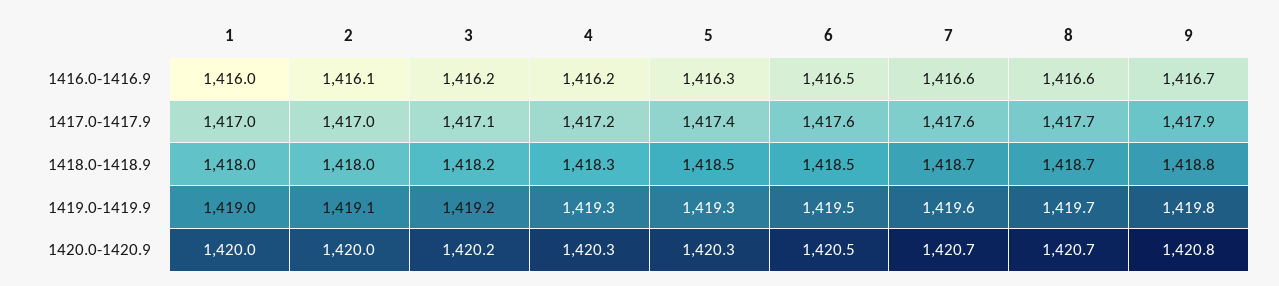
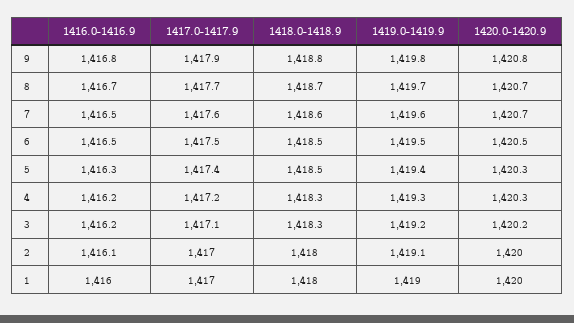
  {
    "1": {
      "1416.0-1416.9": 1416,
      "1417.0-1417.9": 1417,
      "1418.0-1418.9": 1418,
      "1419.0-1419.9": 1419,
      "1420.0-1420.9": 1420
    },
    "2": {
      "1416.0-1416.9": 1416.1,
      "1417.0-1417.9": 1417,
      "1418.0-1418.9": 1418,
      "1419.0-1419.9": 1419.1,
      "1420.0-1420.9": 1420
    },
    "3": {
      "1416.0-1416.9": 1416.2,
      "1417.0-1417.9": 1417.1,
-     "1418.0-1418.9": 1418.2,
+     "1418.0-1418.9": 1418.3,
      "1419.0-1419.9": 1419.2,
      "1420.0-1420.9": 1420.2
    },
    "4": {
      "1416.0-1416.9": 1416.2,
      "1417.0-1417.9": 1417.2,
      "1418.0-1418.9": 1418.3,
      "1419.0-1419.9": 1419.3,
      "1420.0-1420.9": 1420.3
    },
    "5": {
      "1416.0-1416.9": 1416.3,
      "1417.0-1417.9": 1417.4,
      "1418.0-1418.9": 1418.5,
-     "1419.0-1419.9": 1419.3,
+     "1419.0-1419.9": 1419.4,
      "1420.0-1420.9": 1420.3
    },
    "6": {
      "1416.0-1416.9": 1416.5,
-     "1417.0-1417.9": 1417.6,
+     "1417.0-1417.9": 1417.5,
      "1418.0-1418.9": 1418.5,
      "1419.0-1419.9": 1419.5,
      "1420.0-1420.9": 1420.5
    },
    "7": {
-     "1416.0-1416.9": 1416.6,
+     "1416.0-1416.9": 1416.5,
      "1417.0-1417.9": 1417.6,
-     "1418.0-1418.9": 1418.7,
+     "1418.0-1418.9": 1418.6,
      "1419.0-1419.9": 1419.6,
      "1420.0-1420.9": 1420.7
    },
    "8": {
-     "1416.0-1416.9": 1416.6,
+     "1416.0-1416.9": 1416.7,
      "1417.0-1417.9": 1417.7,
      "1418.0-1418.9": 1418.7,
      "1419.0-1419.9": 1419.7,
      "1420.0-1420.9": 1420.7
    },
    "9": {
-     "1416.0-1416.9": 1416.7,
+     "1416.0-1416.9": 1416.8,
      "1417.0-1417.9": 1417.9,
      "1418.0-1418.9": 1418.8,
      "1419.0-1419.9": 1419.8,
      "1420.0-1420.9": 1420.8
    }
  }

